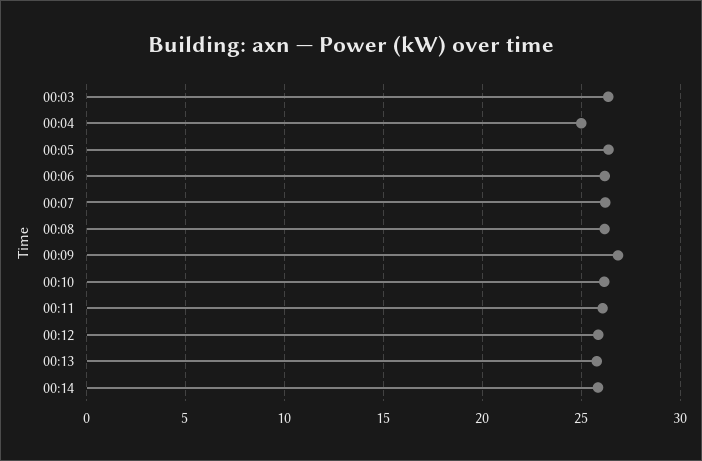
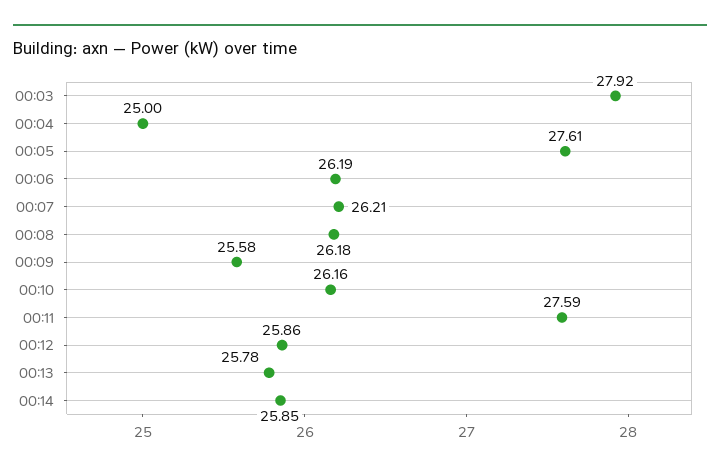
  {
-   "00:03": 26.5,
+   "00:03": 27.92,
    "00:04": 25,
-   "00:05": 26.5,
+   "00:05": 27.61,
    "00:06": 26.19,
    "00:07": 26.21,
    "00:08": 26.18,
-   "00:09": 27,
+   "00:09": 25.58,
    "00:10": 26.16,
-   "00:11": 26,
+   "00:11": 27.59,
    "00:12": 25.86,
    "00:13": 25.78,
    "00:14": 25.85
  }

